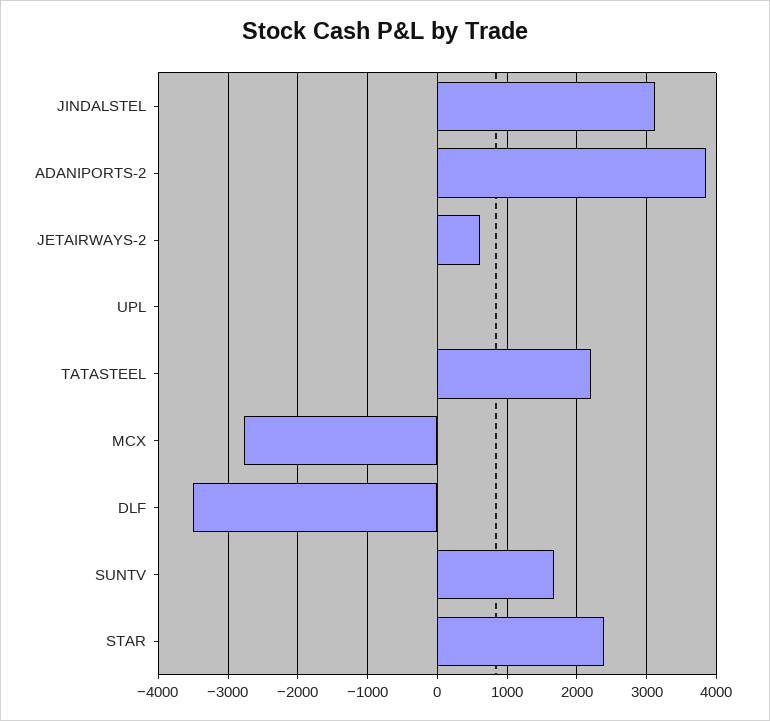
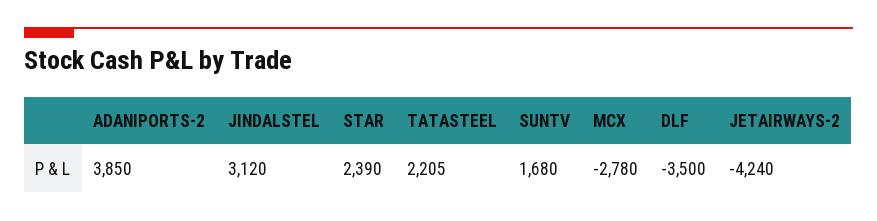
  {
    "JINDALSTEL": 3120,
    "ADANIPORTS-2": 3850,
-   "JETAIRWAYS-2": 600,
+   "JETAIRWAYS-2": -4240,
-   "UPL": 0,
    "TATASTEEL": 2205,
    "MCX": -2780,
    "DLF": -3500,
    "SUNTV": 1680,
    "STAR": 2390
  }

